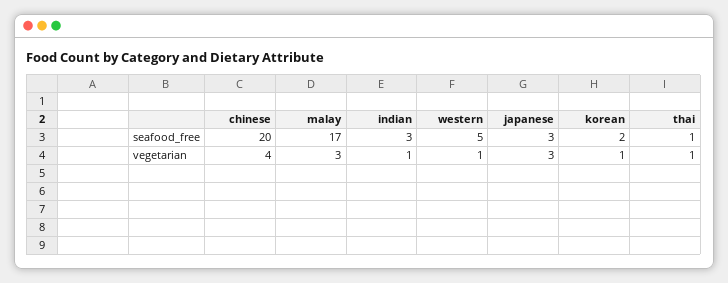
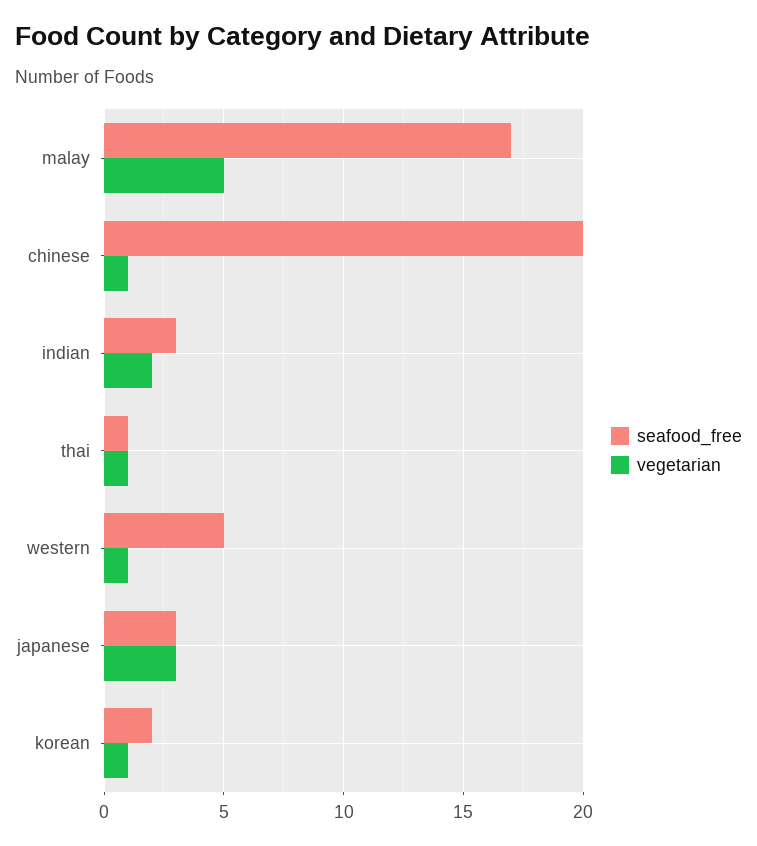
  {
    "seafood_free": {
      "chinese": 20,
      "malay": 17,
      "indian": 3,
      "western": 5,
      "japanese": 3,
      "korean": 2,
      "thai": 1
    },
    "vegetarian": {
-     "chinese": 4,
+     "chinese": 1,
-     "malay": 3,
+     "malay": 5,
-     "indian": 1,
+     "indian": 2,
      "western": 1,
      "japanese": 3,
      "korean": 1,
      "thai": 1
    }
  }

